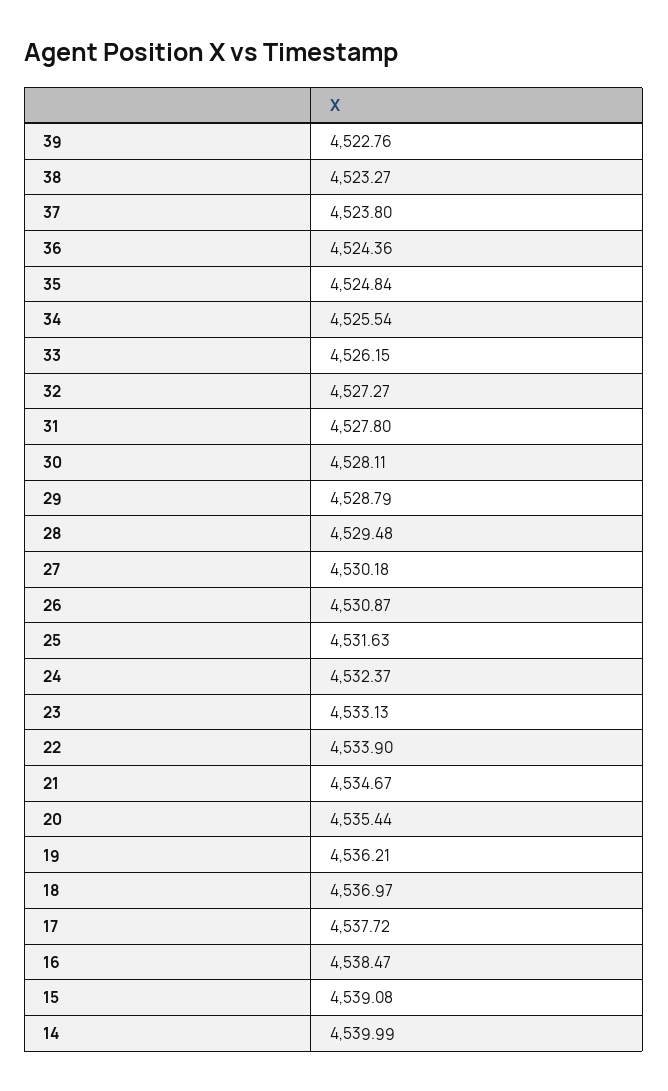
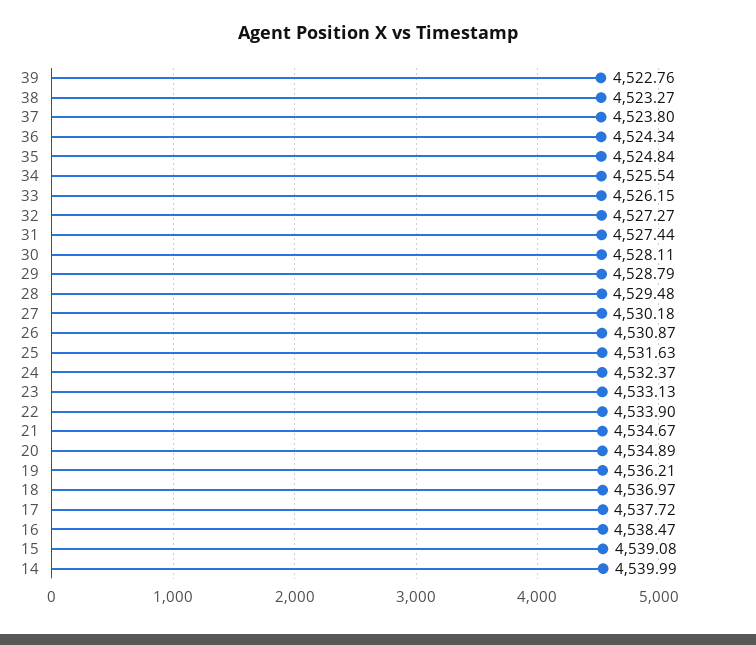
  {
    "39": 4522.76,
    "38": 4523.27,
    "37": 4523.8,
-   "36": 4524.36,
+   "36": 4524.34,
    "35": 4524.84,
    "34": 4525.54,
    "33": 4526.15,
    "32": 4527.27,
-   "31": 4527.8,
+   "31": 4527.44,
    "30": 4528.11,
    "29": 4528.79,
    "28": 4529.48,
    "27": 4530.18,
    "26": 4530.87,
    "25": 4531.63,
    "24": 4532.37,
    "23": 4533.13,
    "22": 4533.9,
    "21": 4534.67,
-   "20": 4535.44,
+   "20": 4534.89,
    "19": 4536.21,
    "18": 4536.97,
    "17": 4537.72,
    "16": 4538.47,
    "15": 4539.08,
    "14": 4539.99
  }

